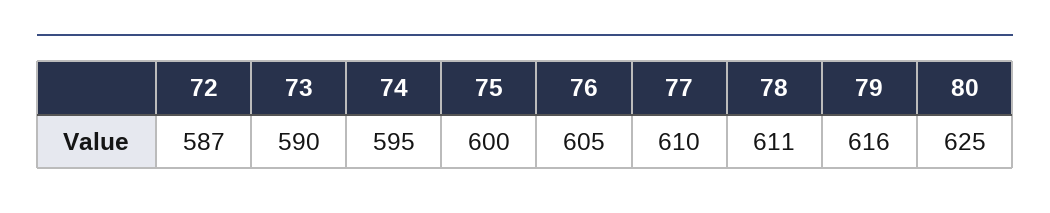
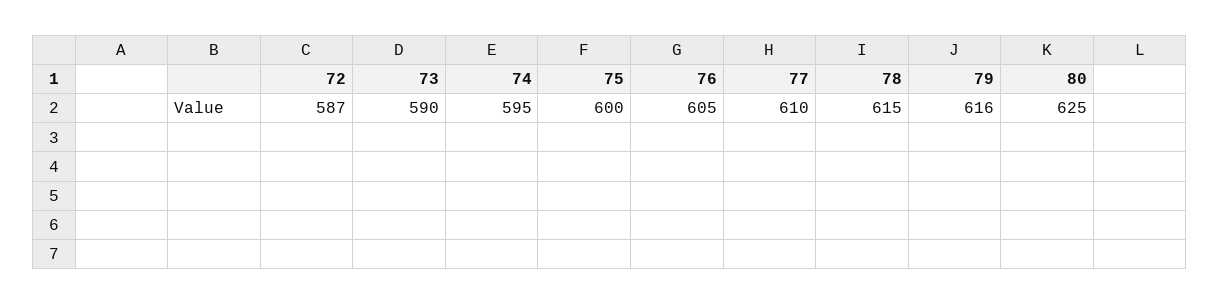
  {
    "72": 587,
    "73": 590,
    "74": 595,
    "75": 600,
    "76": 605,
    "77": 610,
-   "78": 611,
+   "78": 615,
    "79": 616,
    "80": 625
  }

